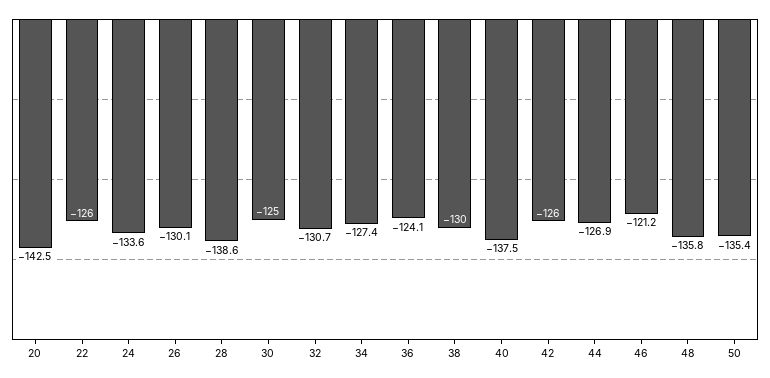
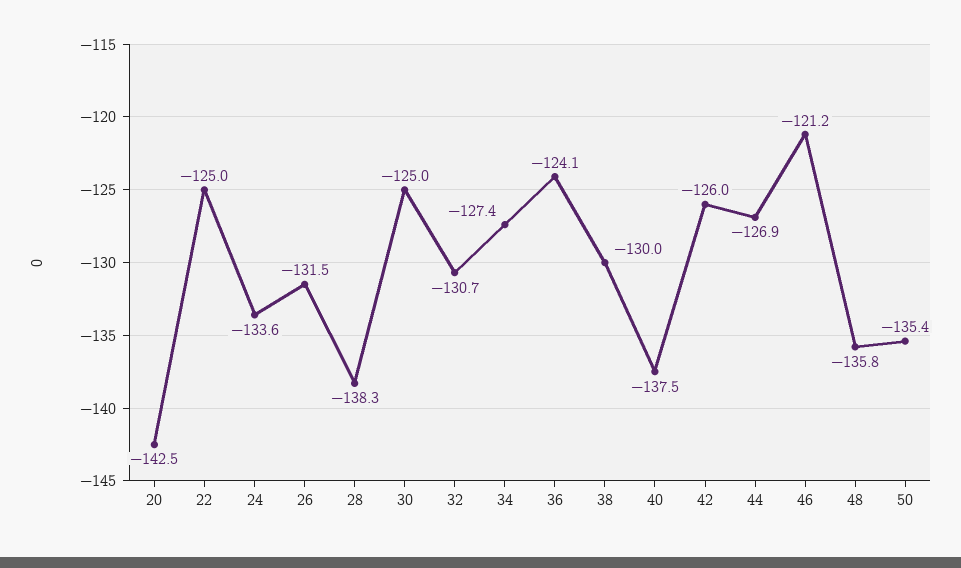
  {
    "20": -142.5,
-   "22": -126,
+   "22": -125,
    "24": -133.6,
-   "26": -130.1,
+   "26": -131.5,
-   "28": -138.6,
+   "28": -138.3,
    "30": -125,
    "32": -130.7,
    "34": -127.4,
    "36": -124.1,
    "38": -130,
    "40": -137.5,
    "42": -126,
    "44": -126.9,
    "46": -121.2,
    "48": -135.8,
    "50": -135.4
  }

